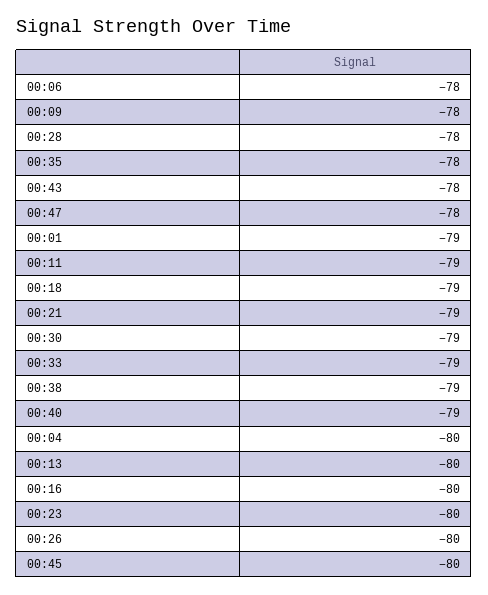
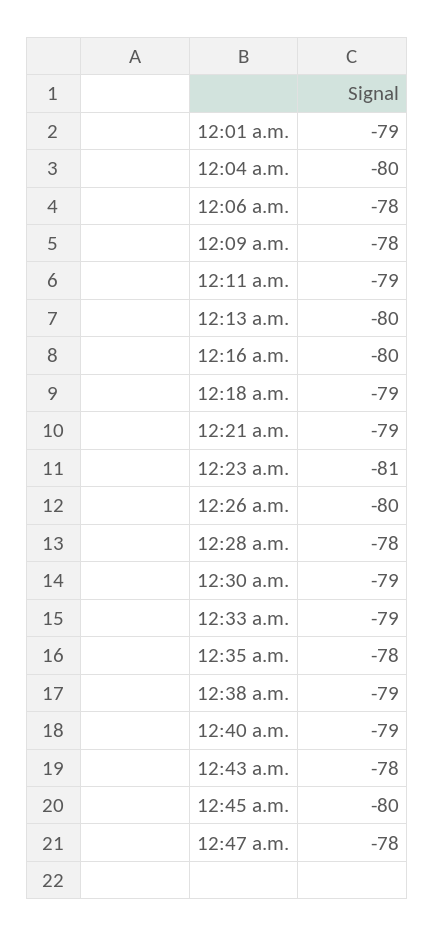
  {
    "00:06": -78,
    "00:09": -78,
    "00:28": -78,
    "00:35": -78,
    "00:43": -78,
    "00:47": -78,
    "00:01": -79,
    "00:11": -79,
    "00:18": -79,
    "00:21": -79,
    "00:30": -79,
    "00:33": -79,
    "00:38": -79,
    "00:40": -79,
    "00:04": -80,
    "00:13": -80,
    "00:16": -80,
-   "00:23": -80,
+   "00:23": -81,
    "00:26": -80,
    "00:45": -80
  }

